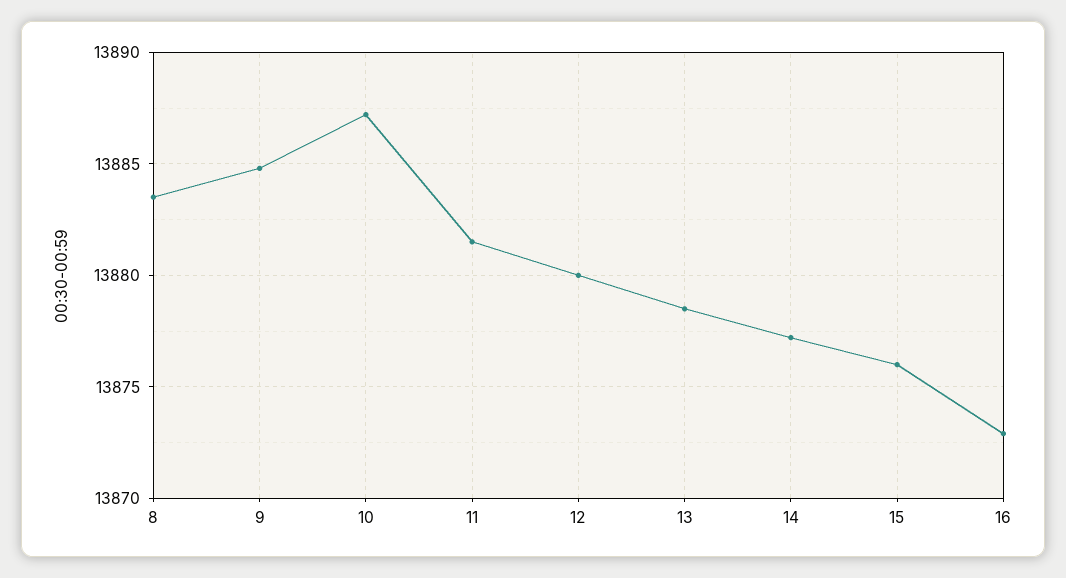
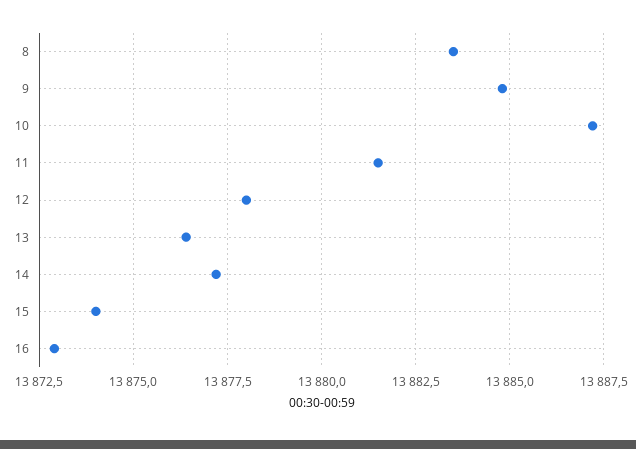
  {
    "8": 13883.5,
    "9": 13885,
    "10": 13887,
    "11": 13881.5,
-   "12": 13880,
+   "12": 13878,
-   "13": 13878.5,
+   "13": 13876.5,
    "14": 13877,
-   "15": 13876,
+   "15": 13874,
    "16": 13873
  }

